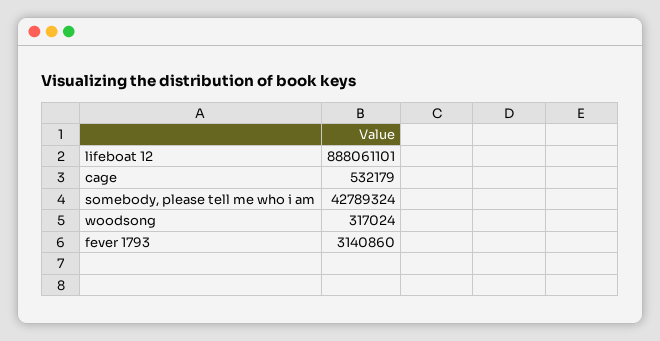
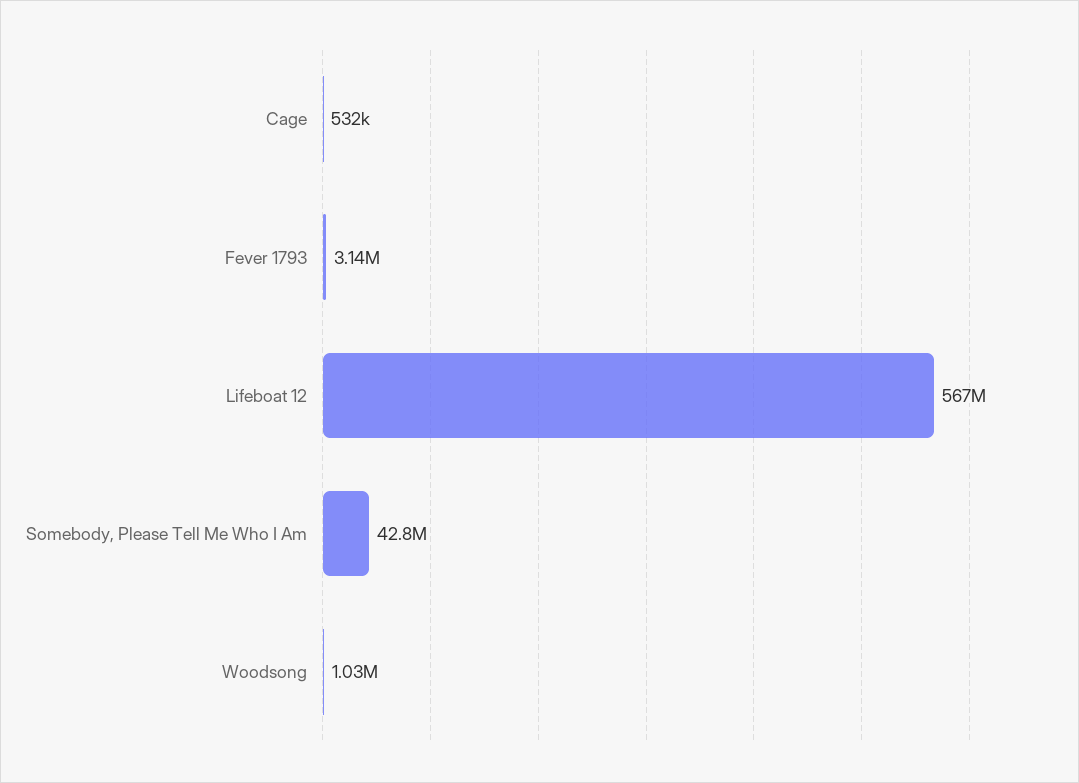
  {
-   "lifeboat 12": 888061101,
+   "lifeboat 12": 567000000,
    "cage": 532179,
    "somebody, please tell me who i am": 42789324,
-   "woodsong": 317024,
+   "woodsong": 1030000,
    "fever 1793": 3140860
  }

